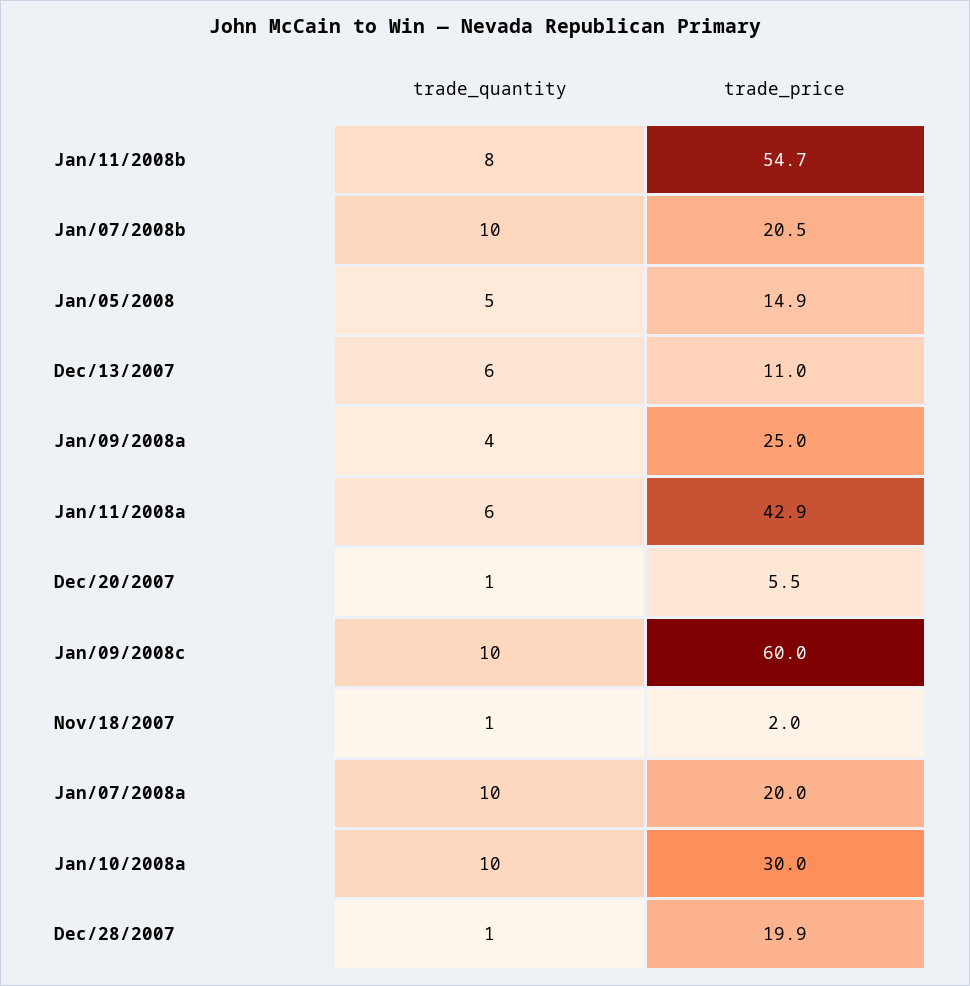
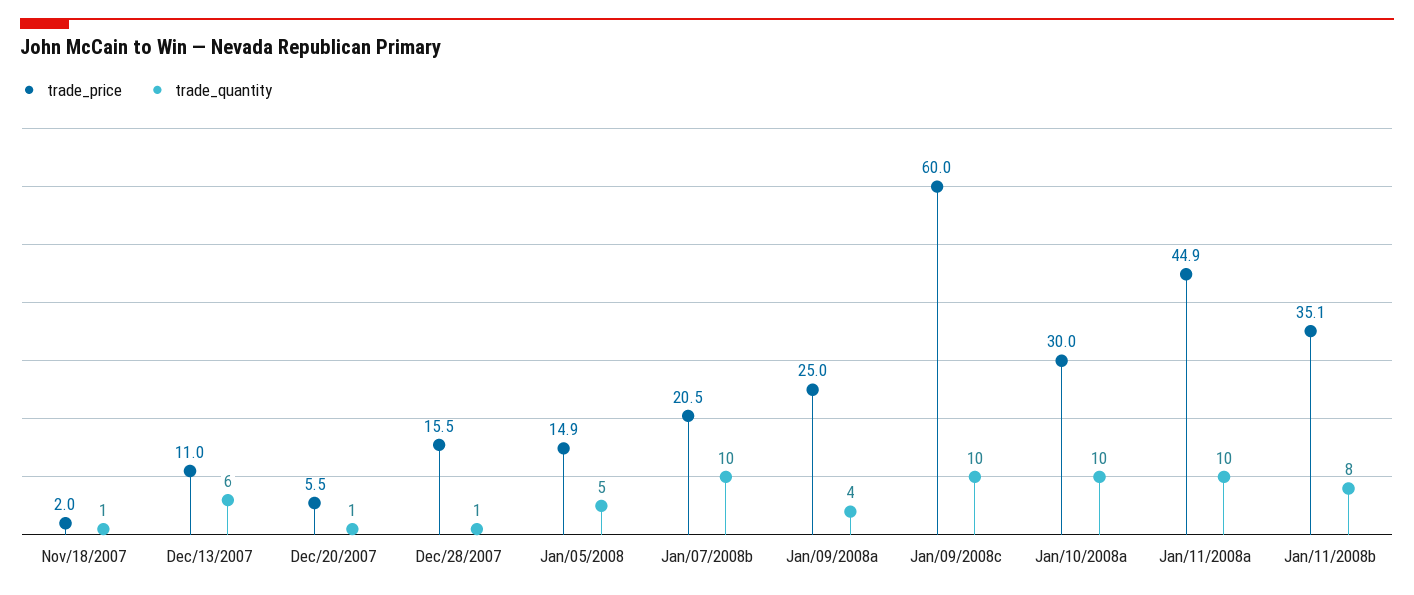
  {
    "trade_quantity": {
      "Jan/11/2008b": 8,
      "Jan/07/2008b": 10,
      "Jan/05/2008": 5,
      "Dec/13/2007": 6,
      "Jan/09/2008a": 4,
-     "Jan/11/2008a": 6,
+     "Jan/11/2008a": 10,
      "Dec/20/2007": 1,
      "Jan/09/2008c": 10,
      "Nov/18/2007": 1,
-     "Jan/07/2008a": 10,
      "Jan/10/2008a": 10,
      "Dec/28/2007": 1
    },
    "trade_price": {
-     "Jan/11/2008b": 54.7,
+     "Jan/11/2008b": 35.1,
      "Jan/07/2008b": 20.5,
      "Jan/05/2008": 14.9,
      "Dec/13/2007": 11,
      "Jan/09/2008a": 25,
-     "Jan/11/2008a": 42.9,
+     "Jan/11/2008a": 44.9,
      "Dec/20/2007": 5.5,
      "Jan/09/2008c": 60,
      "Nov/18/2007": 2,
-     "Jan/07/2008a": 20,
      "Jan/10/2008a": 30,
-     "Dec/28/2007": 19.9
+     "Dec/28/2007": 15.5
    }
  }

